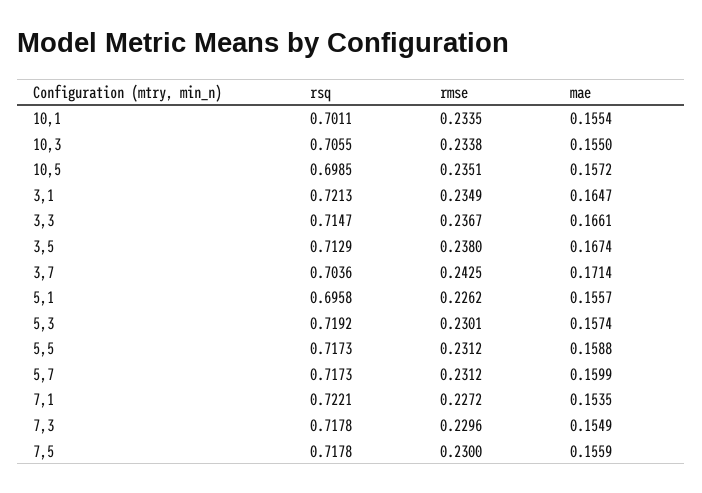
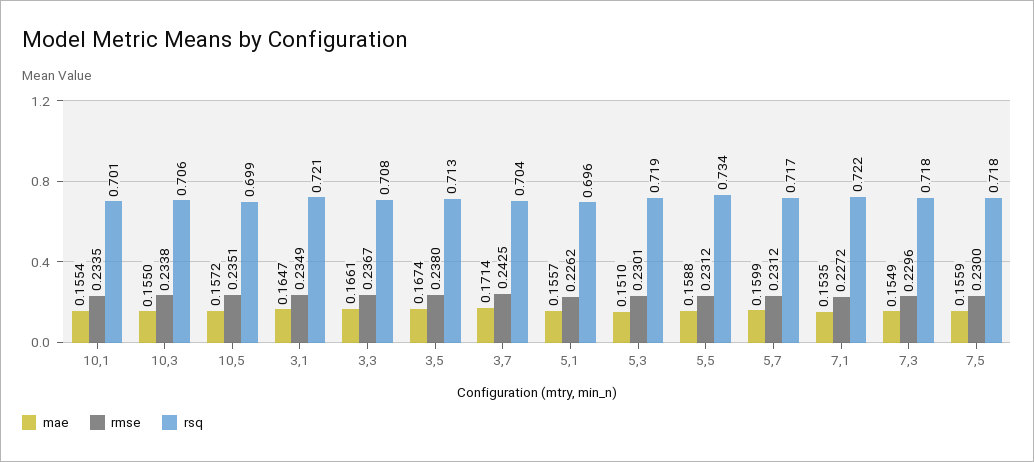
  {
    "rsq": {
      "10,1": 0.7011,
      "10,3": 0.7055,
      "10,5": 0.6985,
      "3,1": 0.7213,
-     "3,3": 0.7147,
+     "3,3": 0.708,
      "3,5": 0.7129,
      "3,7": 0.7036,
      "5,1": 0.6958,
      "5,3": 0.7192,
-     "5,5": 0.7173,
+     "5,5": 0.734,
      "5,7": 0.7173,
      "7,1": 0.7221,
      "7,3": 0.7178,
      "7,5": 0.7178
    },
    "rmse": {
      "10,1": 0.2335,
      "10,3": 0.2338,
      "10,5": 0.2351,
      "3,1": 0.2349,
      "3,3": 0.2367,
      "3,5": 0.238,
      "3,7": 0.2425,
      "5,1": 0.2262,
      "5,3": 0.2301,
      "5,5": 0.2312,
      "5,7": 0.2312,
      "7,1": 0.2272,
      "7,3": 0.2296,
      "7,5": 0.23
    },
    "mae": {
      "10,1": 0.1554,
      "10,3": 0.155,
      "10,5": 0.1572,
      "3,1": 0.1647,
      "3,3": 0.1661,
      "3,5": 0.1674,
      "3,7": 0.1714,
      "5,1": 0.1557,
-     "5,3": 0.1574,
+     "5,3": 0.151,
      "5,5": 0.1588,
      "5,7": 0.1599,
      "7,1": 0.1535,
      "7,3": 0.1549,
      "7,5": 0.1559
    }
  }

